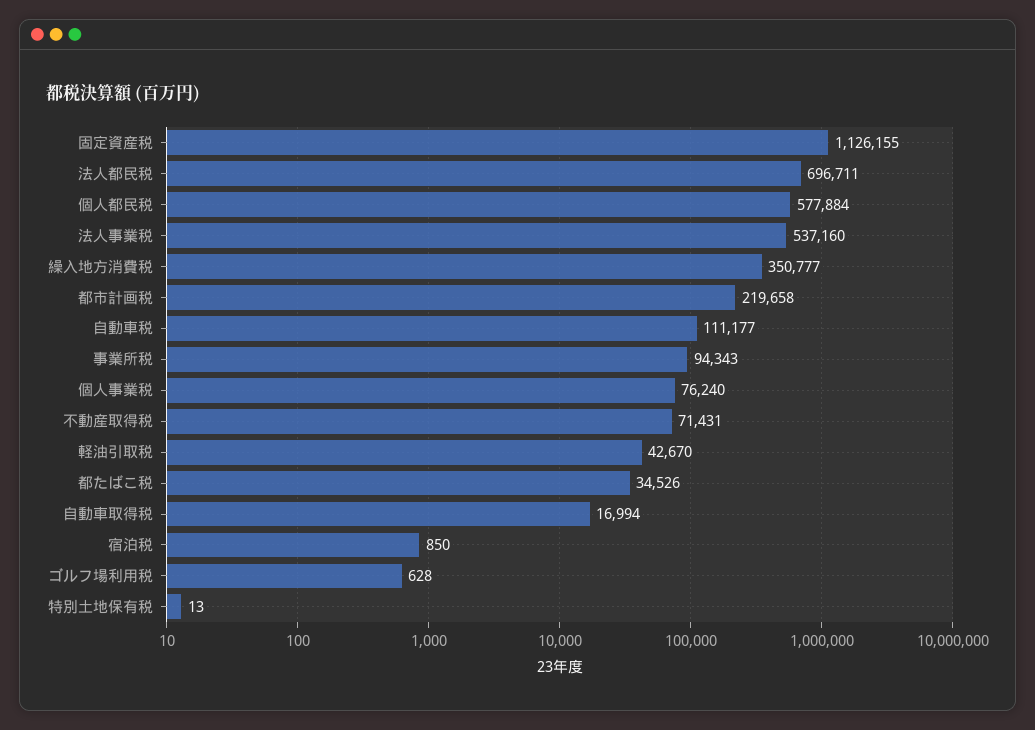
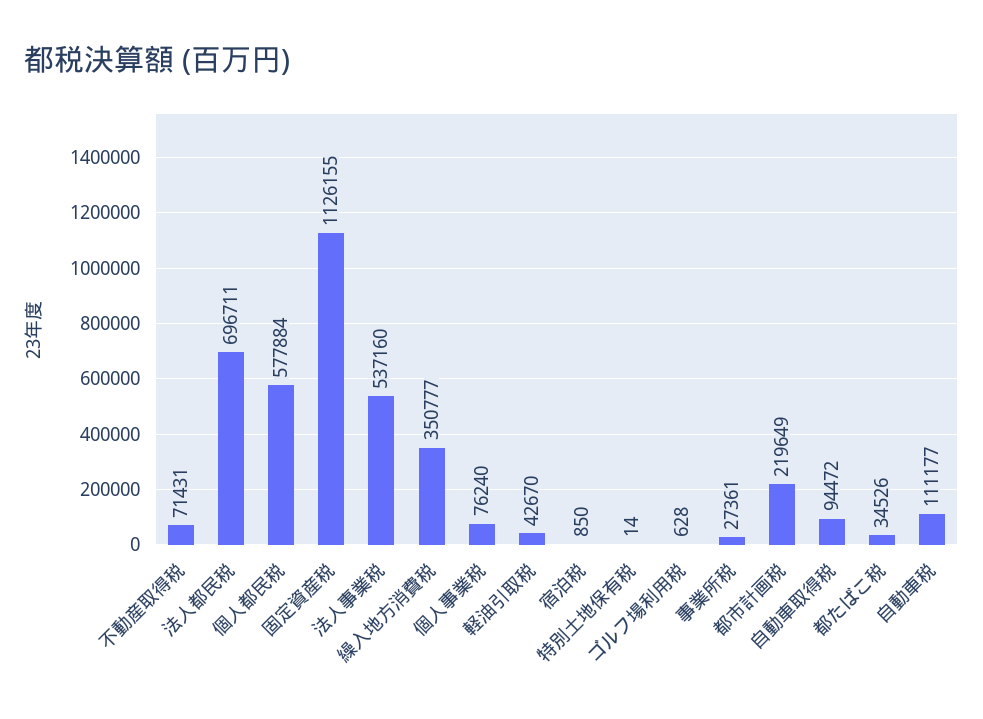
  {
    "固定資産税": 1126155,
    "法人都民税": 696711,
    "個人都民税": 577884,
    "法人事業税": 537160,
    "繰入地方消費税": 350777,
-   "都市計画税": 219658,
+   "都市計画税": 219649,
    "自動車税": 111177,
-   "事業所税": 94343,
+   "事業所税": 27361,
    "個人事業税": 76240,
    "不動産取得税": 71431,
    "軽油引取税": 42670,
    "都たばこ税": 34526,
-   "自動車取得税": 16994,
+   "自動車取得税": 94472,
    "宿泊税": 850,
    "ゴルフ場利用税": 628,
-   "特別土地保有税": 13
+   "特別土地保有税": 14
  }

